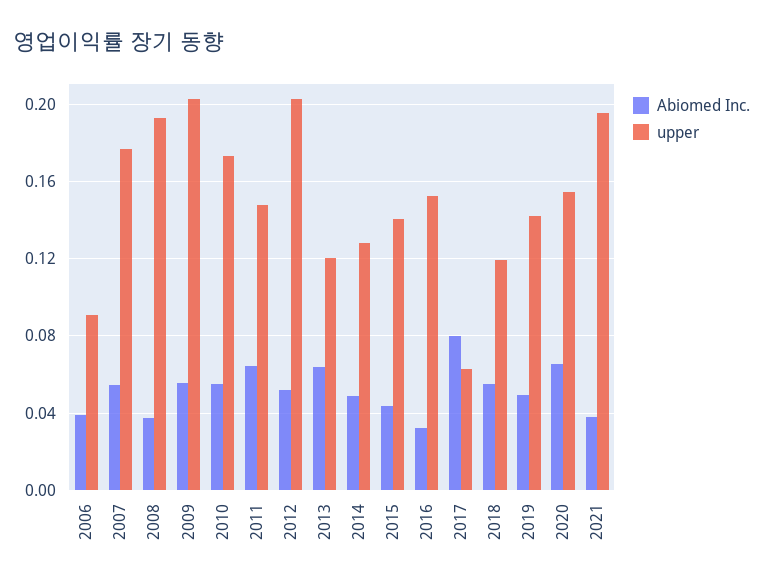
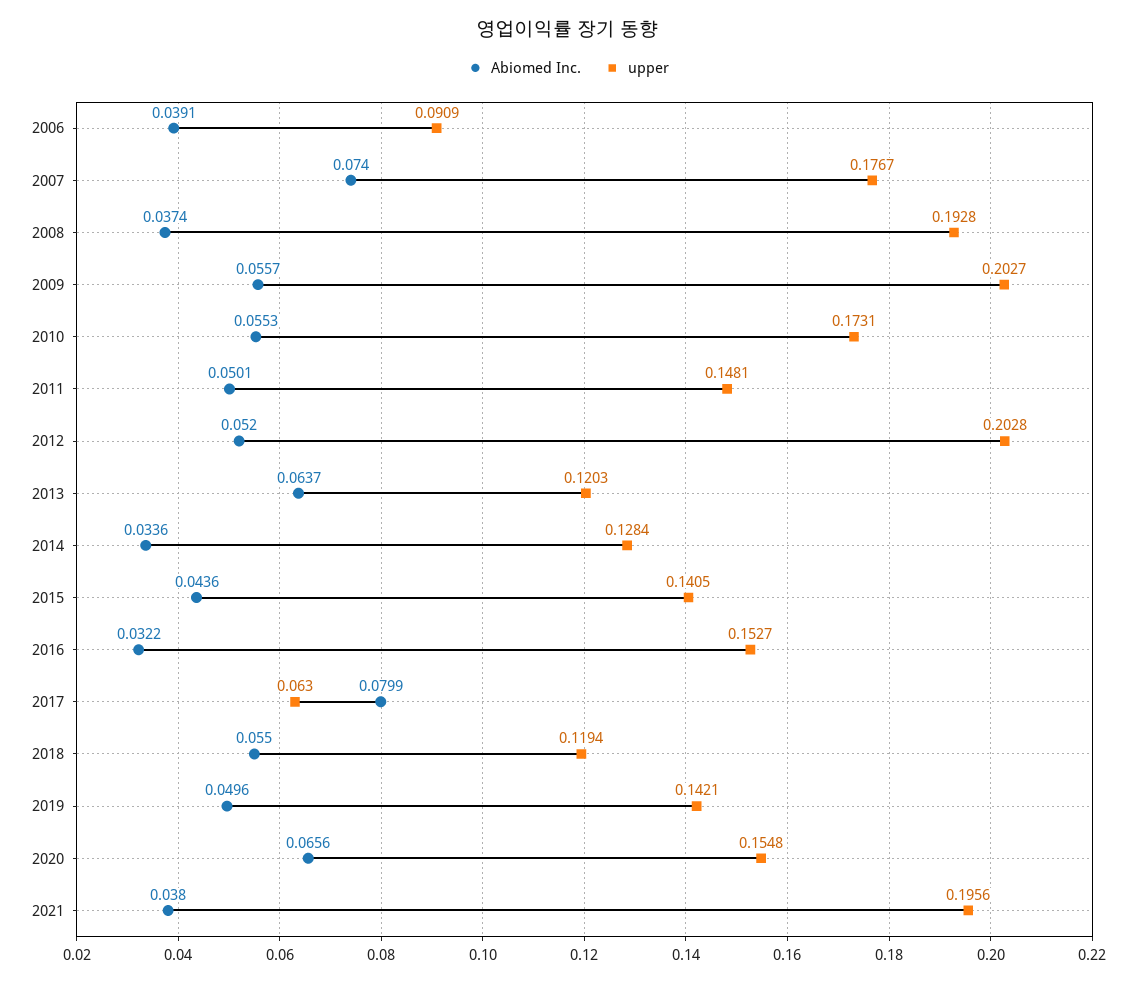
  {
    "Abiomed Inc.": {
      "2006": 0.0391,
-     "2007": 0.055,
+     "2007": 0.074,
      "2008": 0.0374,
      "2009": 0.0557,
      "2010": 0.0553,
-     "2011": 0.065,
+     "2011": 0.0501,
      "2012": 0.052,
      "2013": 0.0637,
-     "2014": 0.05,
+     "2014": 0.0336,
      "2015": 0.0436,
      "2016": 0.0322,
      "2017": 0.0799,
      "2018": 0.055,
      "2019": 0.0496,
      "2020": 0.0656,
      "2021": 0.038
    },
    "upper": {
      "2006": 0.0909,
      "2007": 0.1767,
      "2008": 0.1928,
      "2009": 0.2027,
      "2010": 0.1731,
      "2011": 0.1481,
      "2012": 0.2028,
      "2013": 0.1203,
      "2014": 0.1284,
      "2015": 0.1405,
      "2016": 0.1527,
      "2017": 0.063,
      "2018": 0.1194,
      "2019": 0.1421,
      "2020": 0.1548,
      "2021": 0.1956
    }
  }

